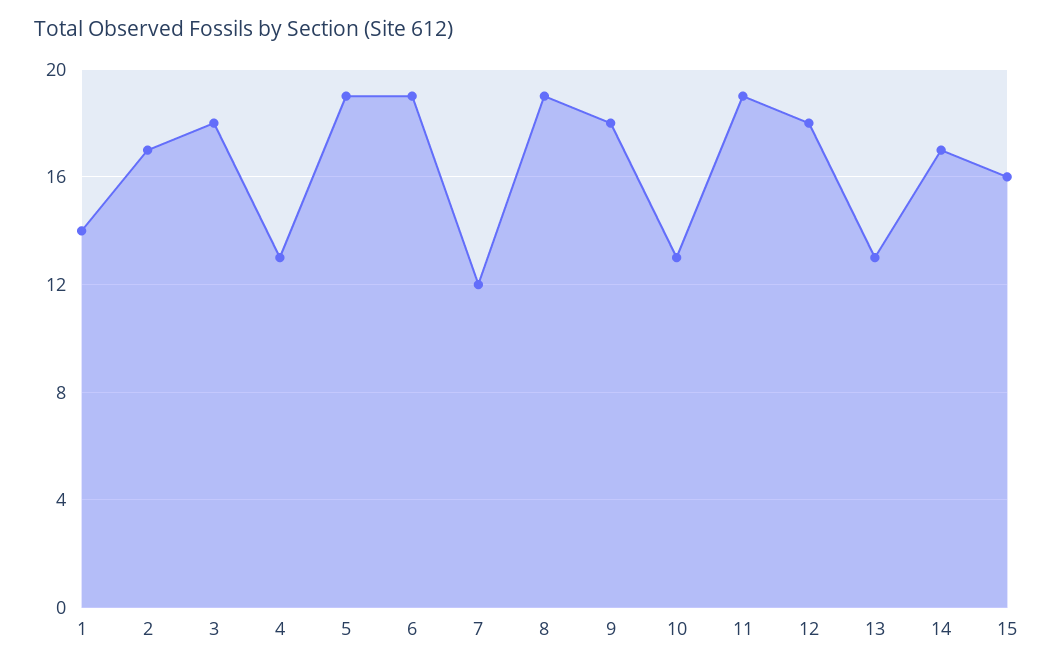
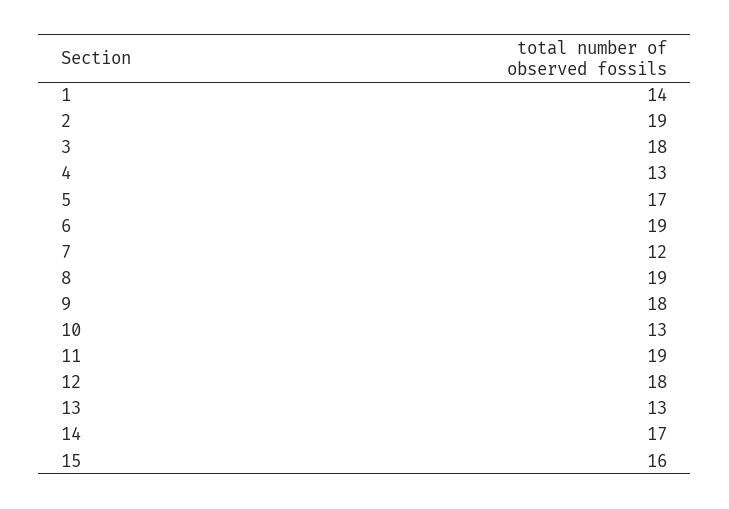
  {
    "1": 14,
-   "2": 17,
+   "2": 19,
    "3": 18,
    "4": 13,
-   "5": 19,
+   "5": 17,
    "6": 19,
    "7": 12,
    "8": 19,
    "9": 18,
    "10": 13,
    "11": 19,
    "12": 18,
    "13": 13,
    "14": 17,
    "15": 16
  }

